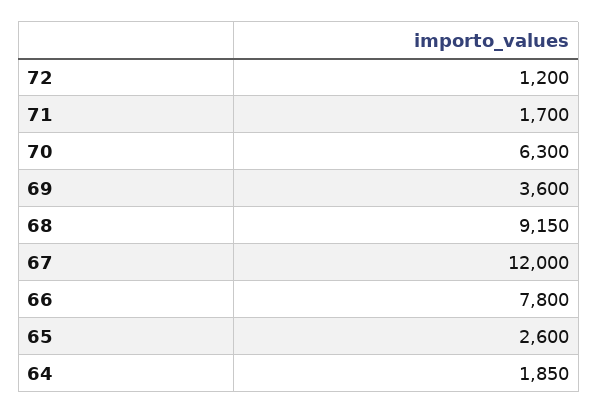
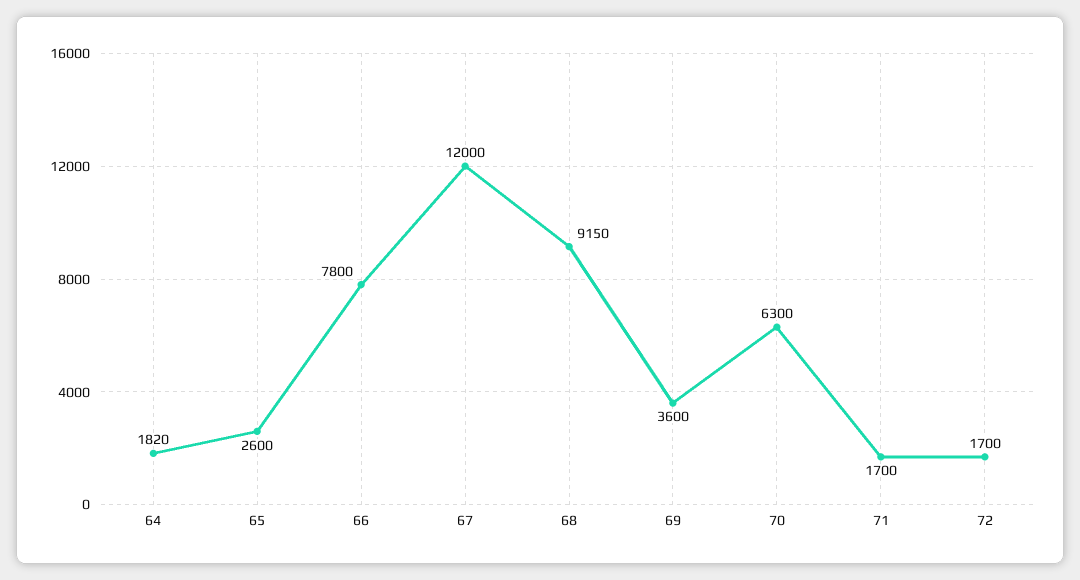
  {
-   "72": 1200,
+   "72": 1700,
    "71": 1700,
    "70": 6300,
    "69": 3600,
    "68": 9150,
    "67": 12000,
    "66": 7800,
    "65": 2600,
-   "64": 1850
+   "64": 1820
  }

